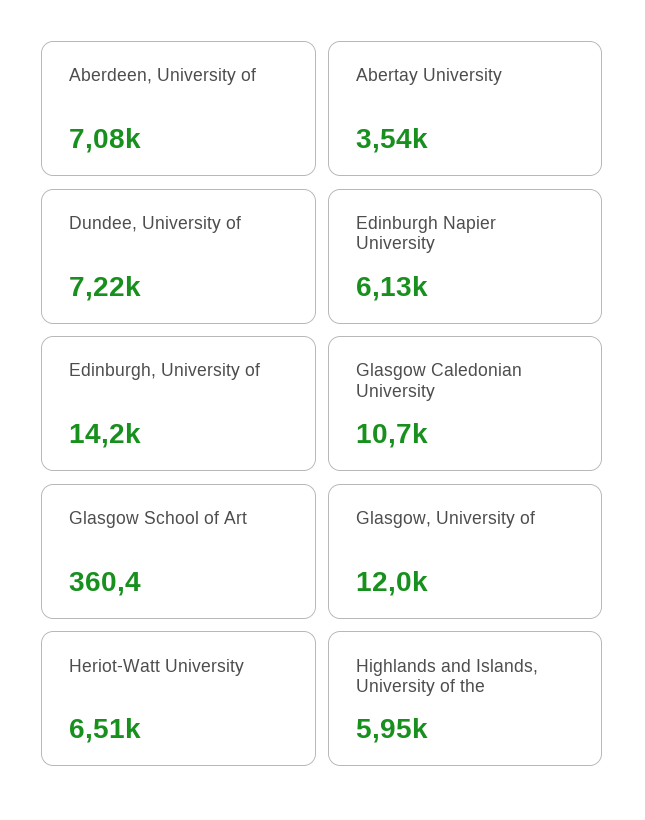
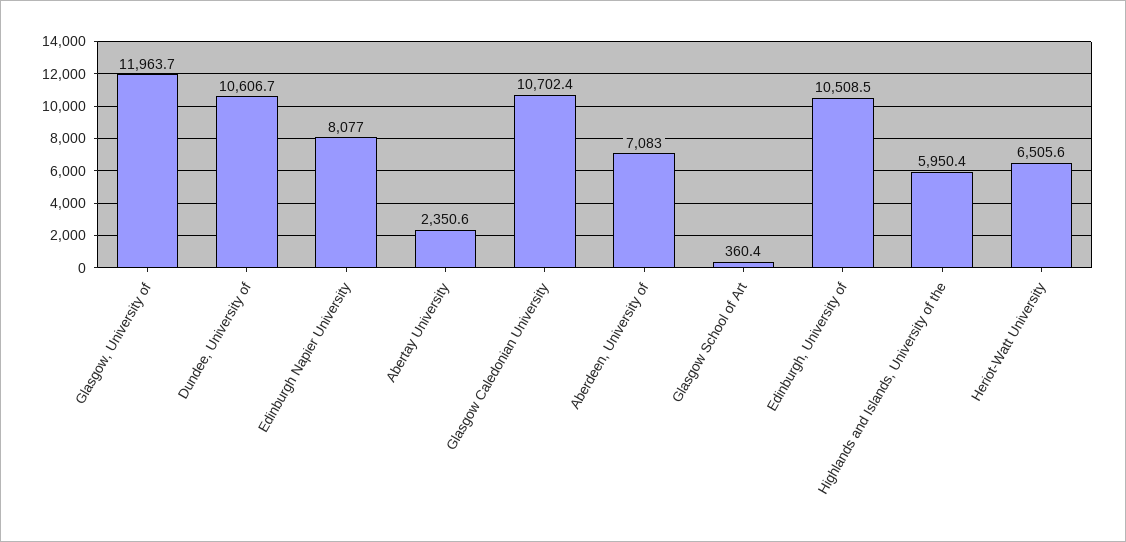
  {
    "Aberdeen, University of": 7083,
-   "Abertay University": 3540,
+   "Abertay University": 2350.6,
-   "Dundee, University of": 7220,
+   "Dundee, University of": 10606.7,
-   "Edinburgh Napier University": 6130,
+   "Edinburgh Napier University": 8077,
-   "Edinburgh, University of": 14200,
+   "Edinburgh, University of": 10508.5,
    "Glasgow Caledonian University": 10702.4,
    "Glasgow School of Art": 360.4,
    "Glasgow, University of": 11963.7,
    "Heriot-Watt University": 6505.6,
    "Highlands and Islands, University of the": 5950.4
  }

